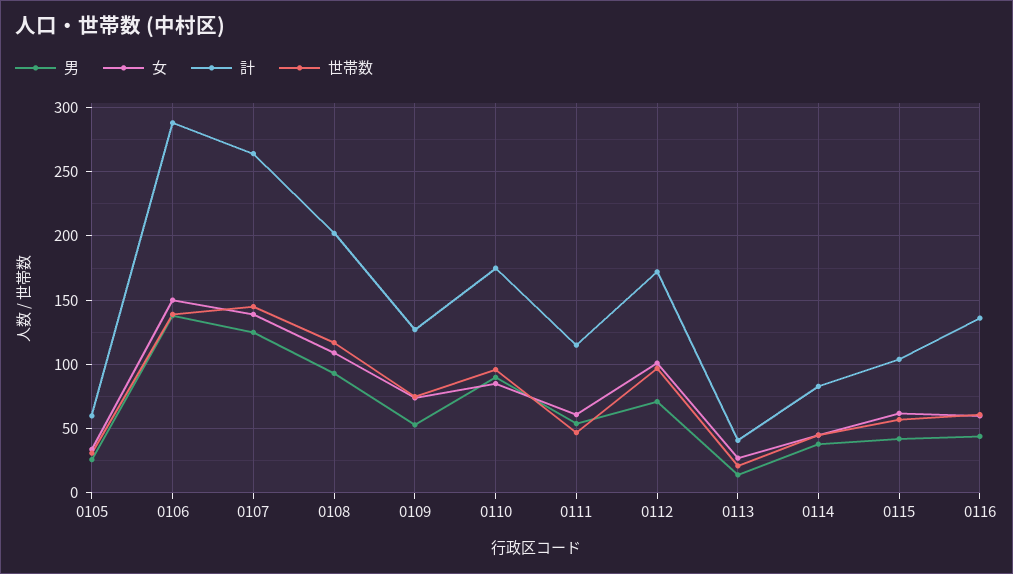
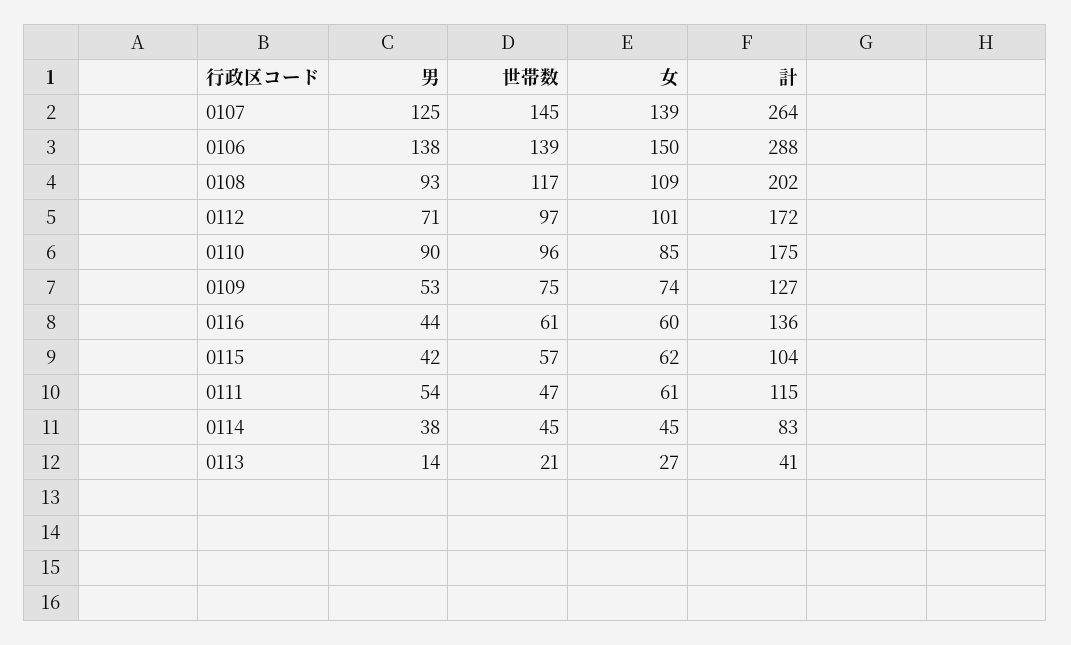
  {
    "男": {
-     "0105": 25,
      "0106": 138,
      "0107": 125,
      "0108": 93,
      "0109": 53,
      "0110": 90,
      "0111": 54,
      "0112": 71,
      "0113": 14,
      "0114": 38,
      "0115": 42,
      "0116": 44
    },
    "女": {
-     "0105": 35,
      "0106": 150,
      "0107": 139,
      "0108": 109,
      "0109": 74,
      "0110": 85,
      "0111": 61,
      "0112": 101,
      "0113": 27,
      "0114": 45,
      "0115": 62,
      "0116": 60
    },
    "計": {
-     "0105": 60,
      "0106": 288,
      "0107": 264,
      "0108": 202,
      "0109": 127,
      "0110": 175,
      "0111": 115,
      "0112": 172,
      "0113": 41,
      "0114": 83,
      "0115": 104,
      "0116": 136
    },
    "世帯数": {
-     "0105": 30,
      "0106": 139,
      "0107": 145,
      "0108": 117,
      "0109": 75,
      "0110": 96,
      "0111": 47,
      "0112": 97,
      "0113": 21,
      "0114": 45,
      "0115": 57,
      "0116": 61
    }
  }

